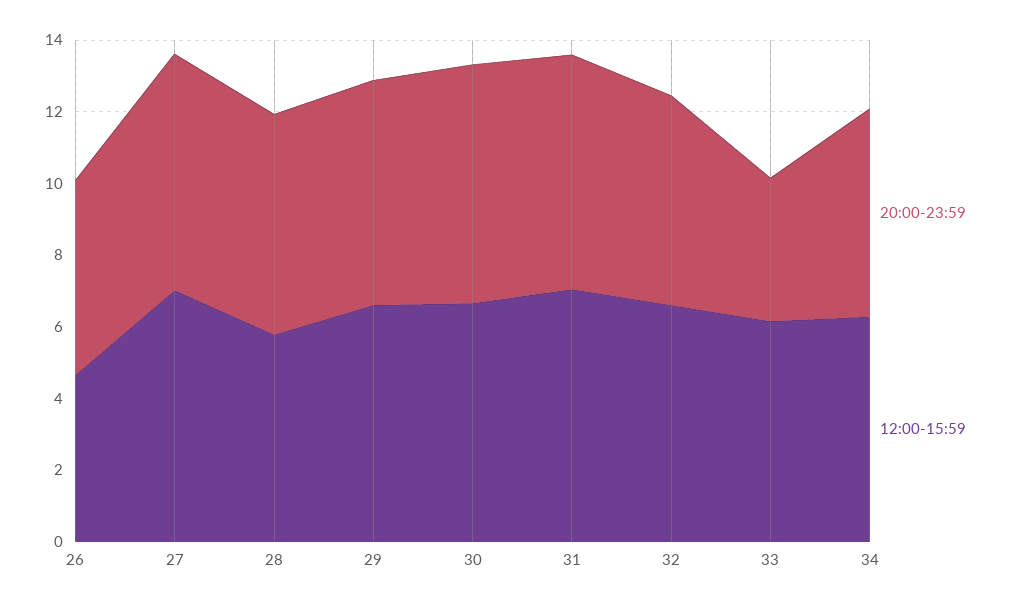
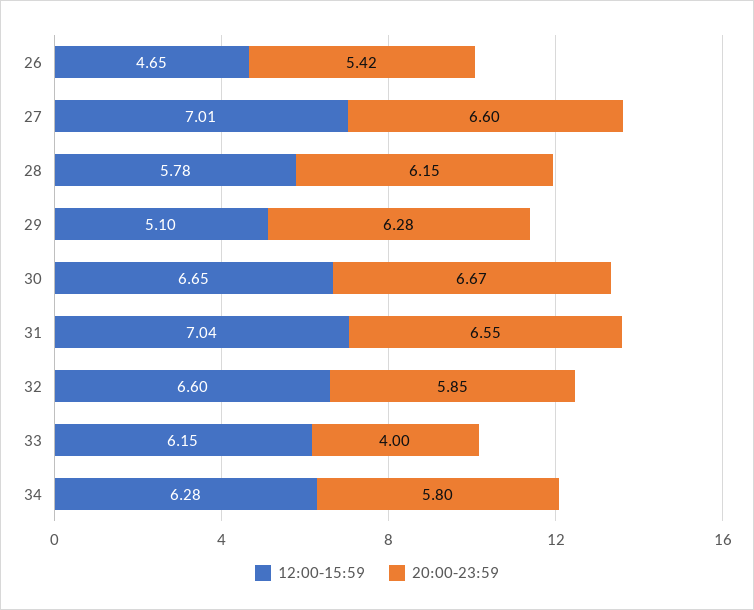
  {
    "20:00-23:59": {
      "26": 5.42,
      "27": 6.6,
      "28": 6.15,
      "29": 6.28,
      "30": 6.67,
      "31": 6.55,
      "32": 5.85,
      "33": 4,
      "34": 5.8
    },
    "12:00-15:59": {
      "26": 4.65,
      "27": 7.01,
      "28": 5.78,
-     "29": 6.5,
+     "29": 5.1,
      "30": 6.65,
      "31": 7.04,
      "32": 6.6,
      "33": 6.15,
      "34": 6.28
    }
  }

